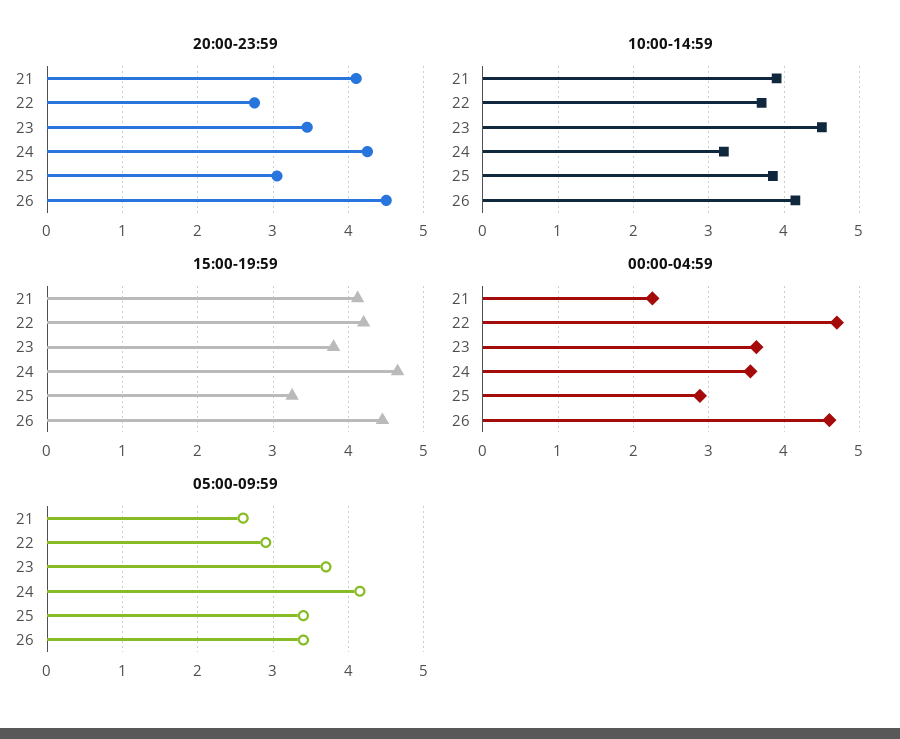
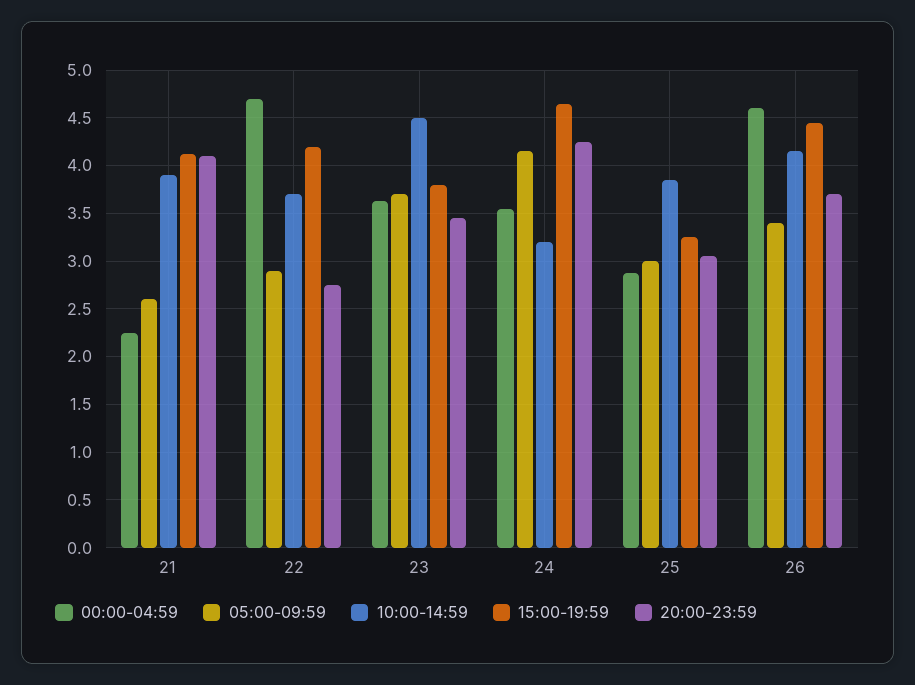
  {
    "20:00-23:59": {
      "21": 4.1,
      "22": 2.8,
      "23": 3.5,
      "24": 4.3,
      "25": 3.1,
-     "26": 4.5
+     "26": 3.7
    },
    "10:00-14:59": {
      "21": 3.9,
      "22": 3.7,
      "23": 4.5,
      "24": 3.2,
      "25": 3.9,
      "26": 4.2
    },
    "15:00-19:59": {
      "21": 4.1,
      "22": 4.2,
      "23": 3.8,
      "24": 4.7,
      "25": 3.3,
      "26": 4.5
    },
    "00:00-04:59": {
      "21": 2.3,
      "22": 4.7,
      "23": 3.6,
      "24": 3.6,
      "25": 2.9,
      "26": 4.6
    },
    "05:00-09:59": {
      "21": 2.6,
      "22": 2.9,
      "23": 3.7,
      "24": 4.2,
-     "25": 3.4,
+     "25": 3,
      "26": 3.4
    }
  }

